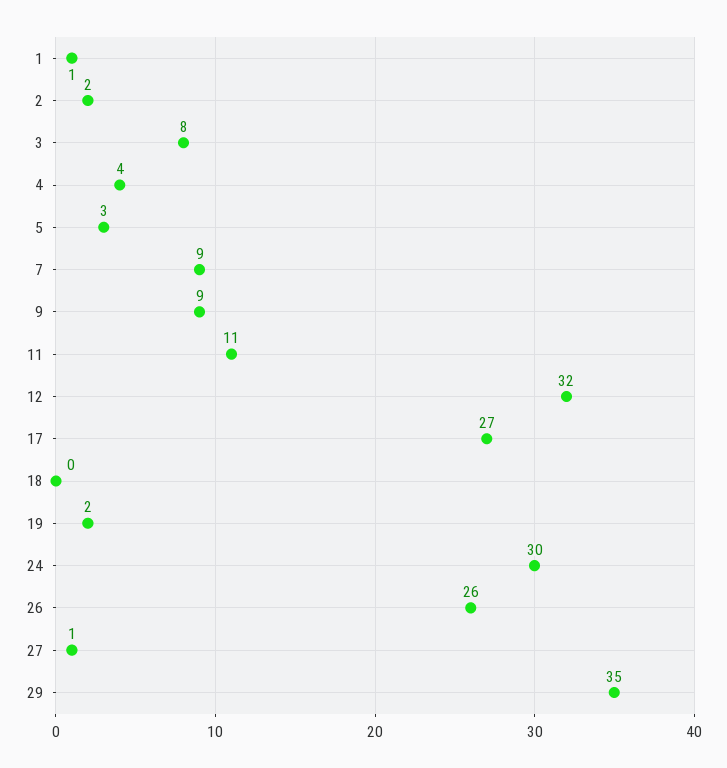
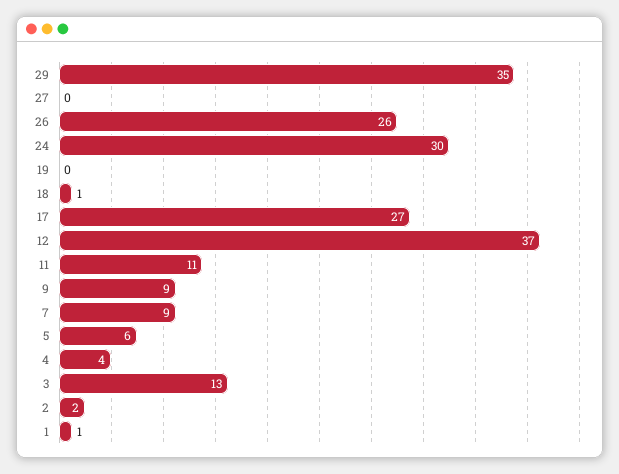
  {
    "1": 1,
    "2": 2,
-   "3": 8,
+   "3": 13,
    "4": 4,
-   "5": 3,
+   "5": 6,
    "7": 9,
    "9": 9,
    "11": 11,
-   "12": 32,
+   "12": 37,
    "17": 27,
-   "18": 0,
+   "18": 1,
-   "19": 2,
+   "19": 0,
    "24": 30,
    "26": 26,
-   "27": 1,
+   "27": 0,
    "29": 35
  }

